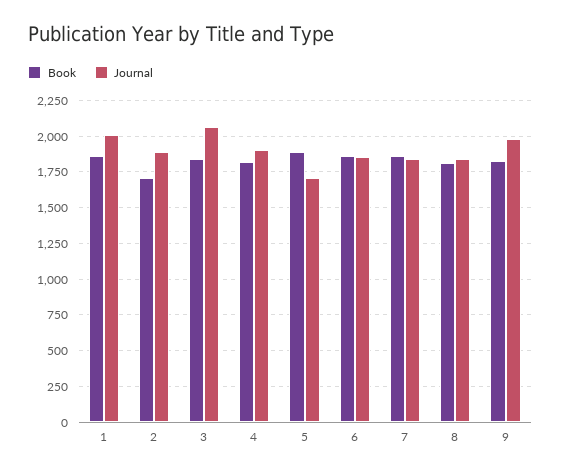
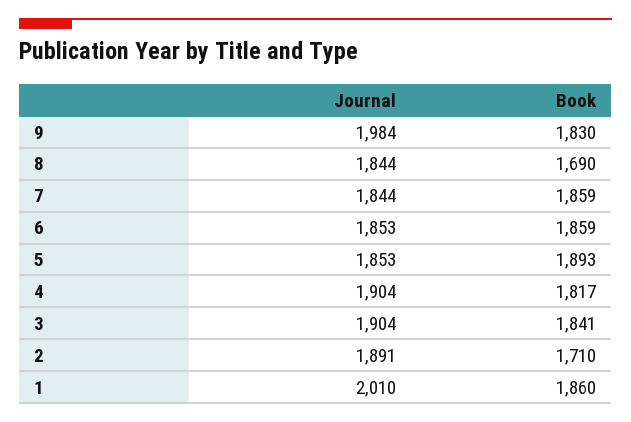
  {
    "Book": {
      "1": 1860,
      "2": 1710,
      "3": 1841,
      "4": 1817,
      "5": 1893,
      "6": 1859,
      "7": 1859,
-     "8": 1800,
+     "8": 1690,
      "9": 1830
    },
    "Journal": {
      "1": 2010,
      "2": 1891,
-     "3": 2050,
+     "3": 1904,
      "4": 1904,
-     "5": 1700,
+     "5": 1853,
      "6": 1853,
      "7": 1844,
      "8": 1844,
      "9": 1984
    }
  }

